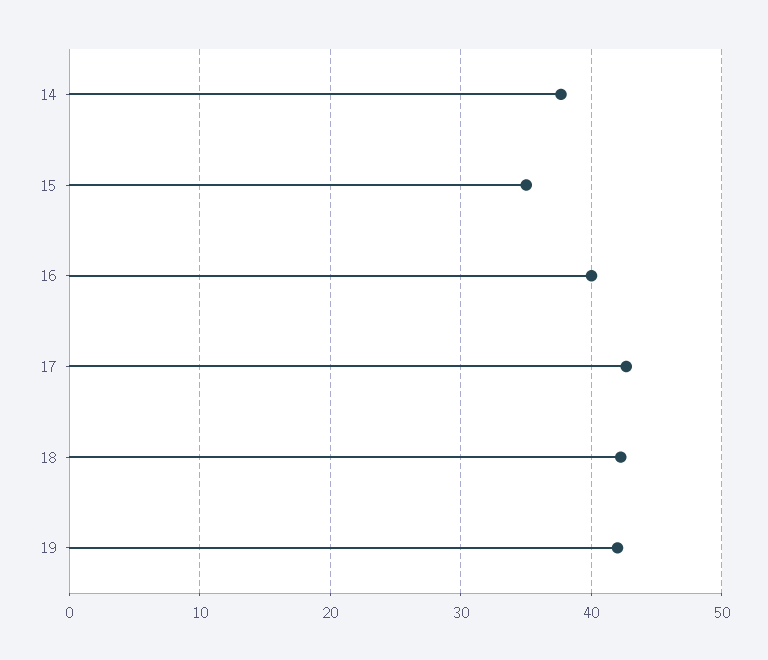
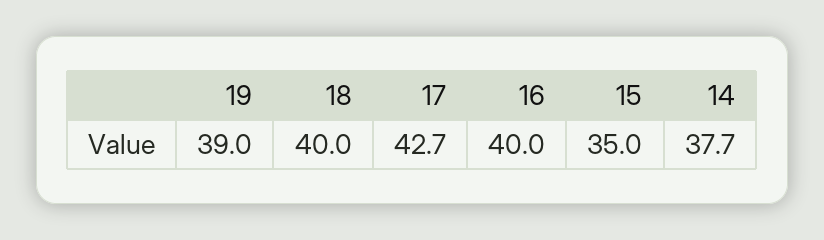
  {
    "14": 37.7,
    "15": 35,
    "16": 40,
    "17": 42.7,
-   "18": 42,
+   "18": 40,
-   "19": 42
+   "19": 39
  }

